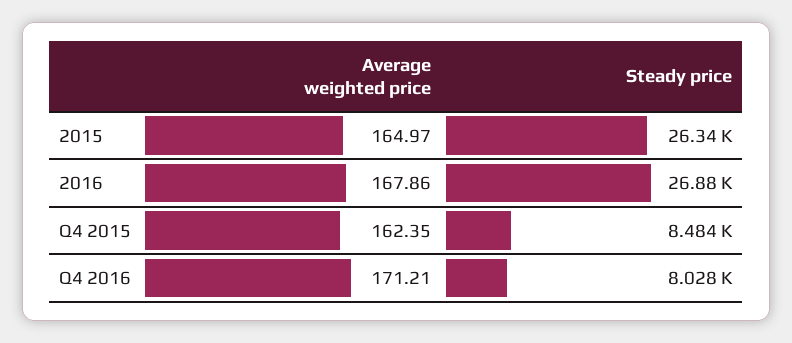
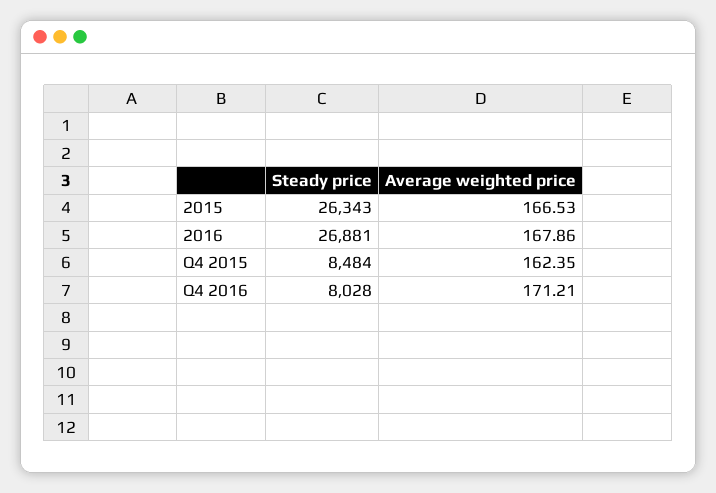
  {
    "Average weighted price": {
-     "2015": 164.97,
+     "2015": 166.53,
      "2016": 167.86,
      "Q4 2015": 162.35,
      "Q4 2016": 171.21
    },
    "Steady price": {
      "2015": 26343,
      "2016": 26881,
      "Q4 2015": 8484,
      "Q4 2016": 8028
    }
  }

